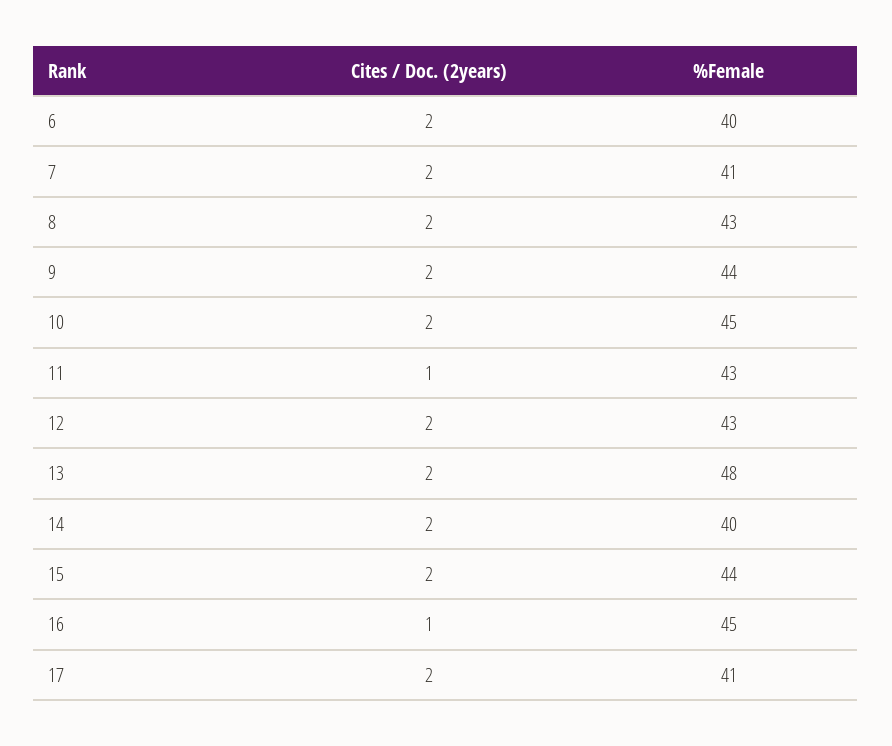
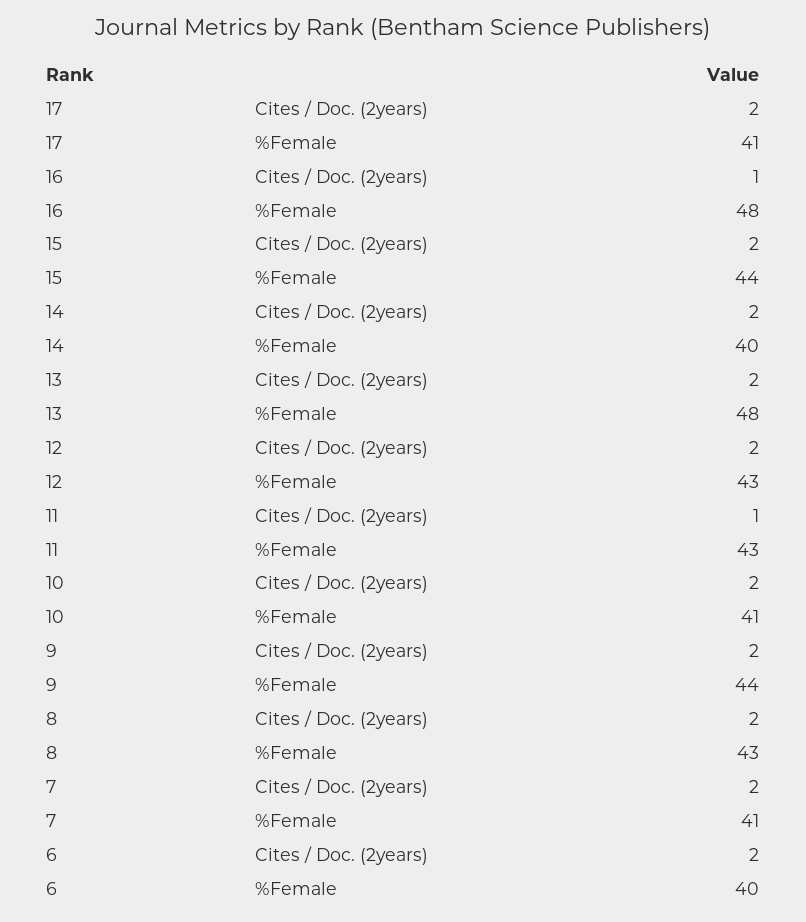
  {
    "Cites / Doc. (2years)": {
      "6": 2,
      "7": 2,
      "8": 2,
      "9": 2,
      "10": 2,
      "11": 1,
      "12": 2,
      "13": 2,
      "14": 2,
      "15": 2,
      "16": 1,
      "17": 2
    },
    "%Female": {
      "6": 40,
      "7": 41,
      "8": 43,
      "9": 44,
-     "10": 45,
+     "10": 41,
      "11": 43,
      "12": 43,
      "13": 48,
      "14": 40,
      "15": 44,
-     "16": 45,
+     "16": 48,
      "17": 41
    }
  }

